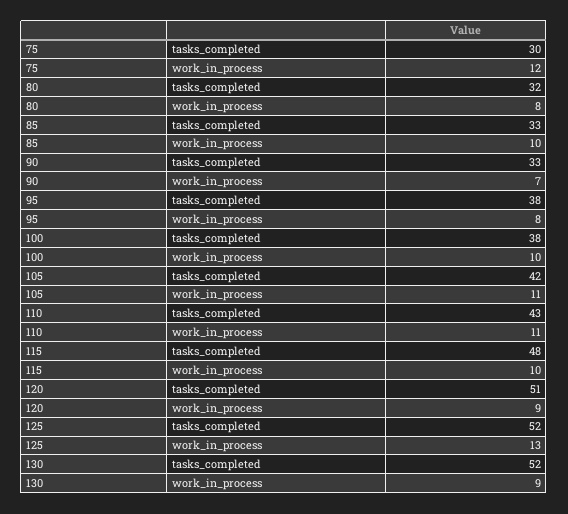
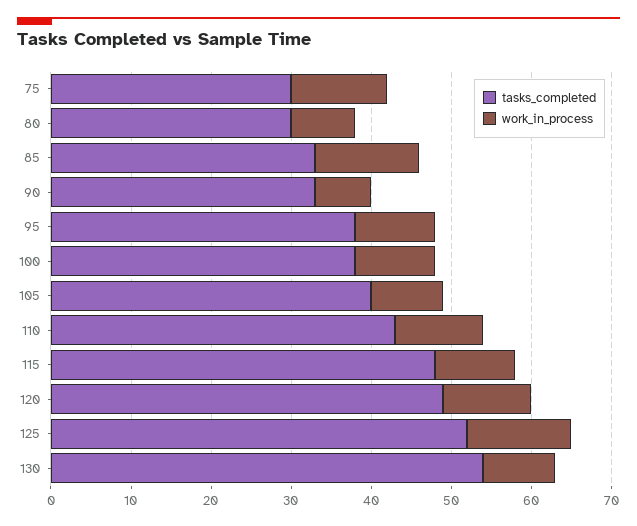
  {
    "tasks_completed": {
      "75": 30,
-     "80": 32,
+     "80": 30,
      "85": 33,
      "90": 33,
      "95": 38,
      "100": 38,
-     "105": 42,
+     "105": 40,
      "110": 43,
      "115": 48,
-     "120": 51,
+     "120": 49,
      "125": 52,
-     "130": 52
+     "130": 54
    },
    "work_in_process": {
      "75": 12,
      "80": 8,
-     "85": 10,
+     "85": 13,
      "90": 7,
-     "95": 8,
+     "95": 10,
      "100": 10,
-     "105": 11,
+     "105": 9,
      "110": 11,
      "115": 10,
-     "120": 9,
+     "120": 11,
      "125": 13,
      "130": 9
    }
  }

